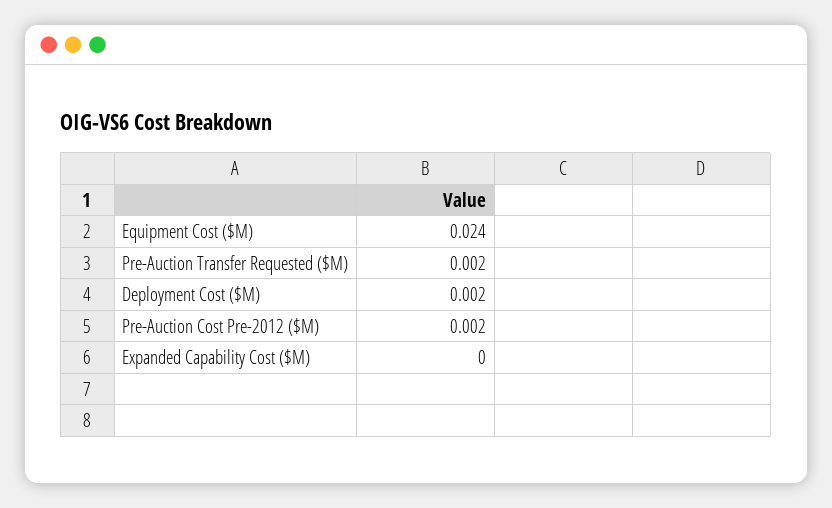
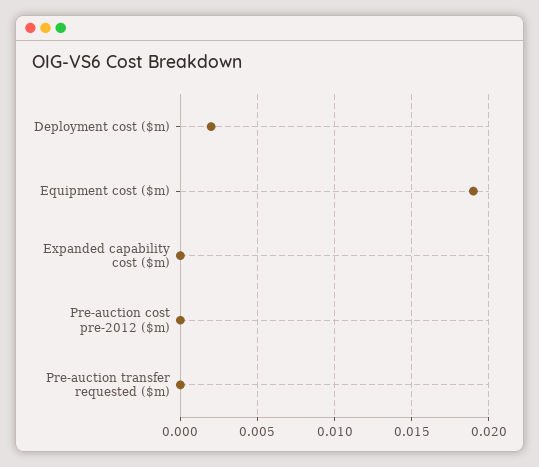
  {
-   "Equipment Cost ($M)": 0.024,
+   "Equipment Cost ($M)": 0.019,
-   "Pre-Auction Transfer Requested ($M)": 0.002,
+   "Pre-Auction Transfer Requested ($M)": 0,
    "Deployment Cost ($M)": 0.002,
-   "Pre-Auction Cost Pre-2012 ($M)": 0.002,
+   "Pre-Auction Cost Pre-2012 ($M)": 0,
    "Expanded Capability Cost ($M)": 0
  }

